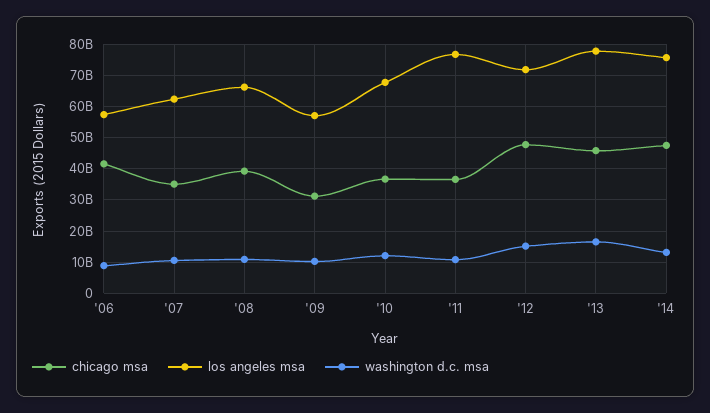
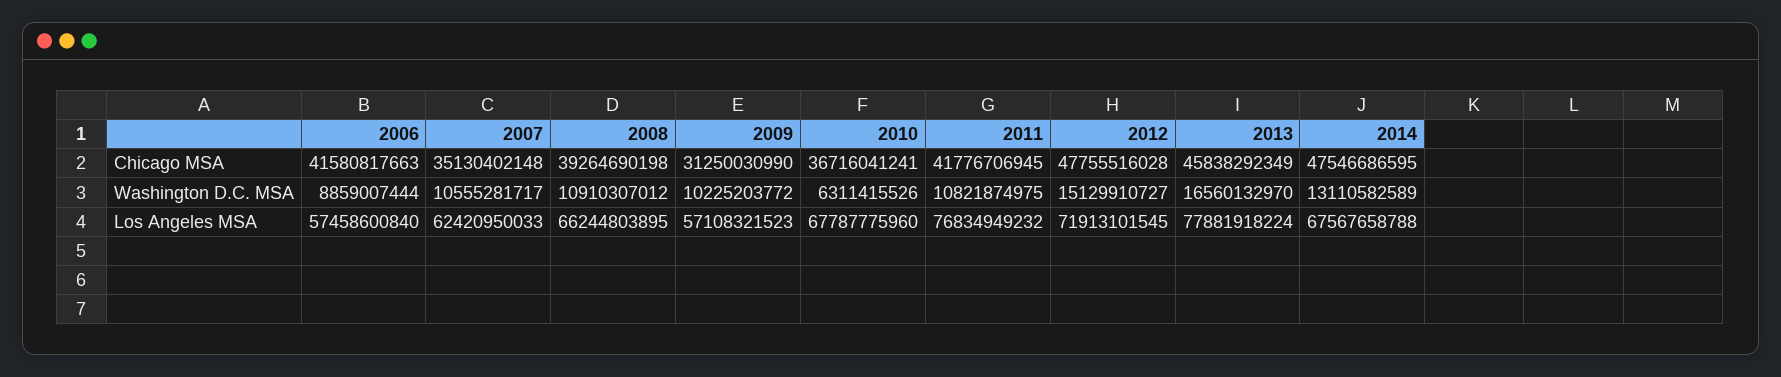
  {
    "chicago msa": {
      "'06": 41580817663,
      "'07": 35130402148,
      "'08": 39264690198,
      "'09": 31250030990,
      "'10": 36716041241,
-     "'11": 36000000000,
+     "'11": 41776706945,
      "'12": 47755516028,
      "'13": 45838292349,
      "'14": 47546686595
    },
    "los angeles msa": {
      "'06": 57458600840,
      "'07": 62420950033,
      "'08": 66244803895,
      "'09": 57108321523,
      "'10": 67787775960,
      "'11": 76834949232,
      "'12": 71913101545,
      "'13": 77881918224,
-     "'14": 76000000000
+     "'14": 67567658788
    },
    "washington d.c. msa": {
      "'06": 8859007444,
      "'07": 10555281717,
      "'08": 10910307012,
      "'09": 10225203772,
-     "'10": 12000000000,
+     "'10": 6311415526,
      "'11": 10821874975,
      "'12": 15129910727,
      "'13": 16560132970,
      "'14": 13110582589
    }
  }

